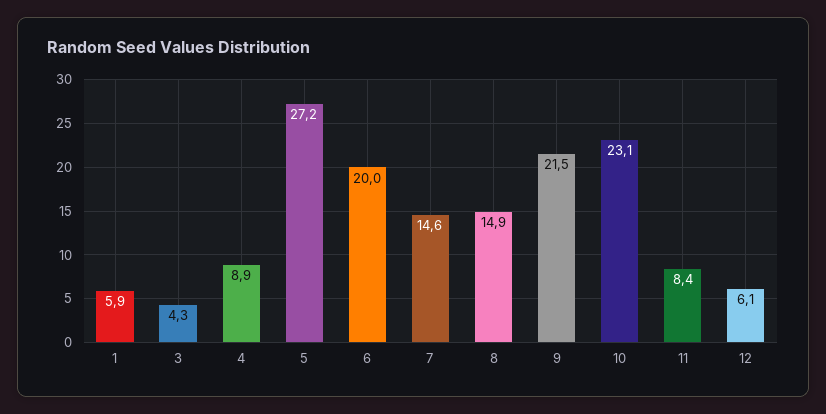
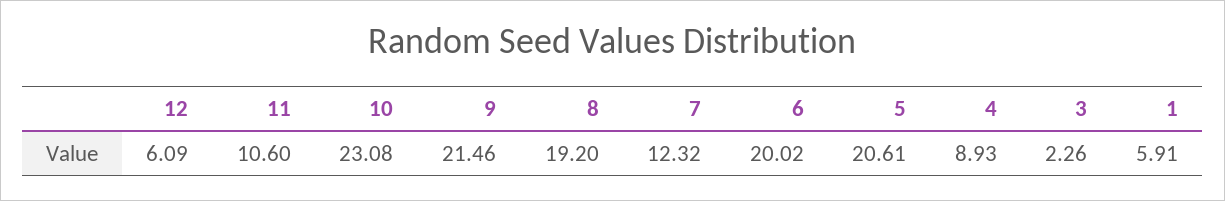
  {
    "1": 5.91,
-   "3": 4.3,
+   "3": 2.26,
    "4": 8.93,
-   "5": 27.2,
+   "5": 20.61,
    "6": 20.02,
-   "7": 14.6,
+   "7": 12.32,
-   "8": 14.9,
+   "8": 19.2,
    "9": 21.46,
    "10": 23.08,
-   "11": 8.4,
+   "11": 10.6,
    "12": 6.09
  }

